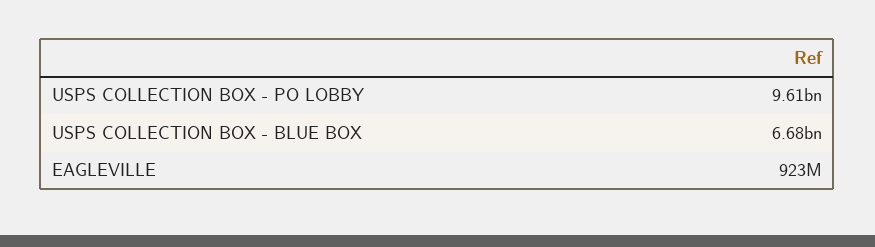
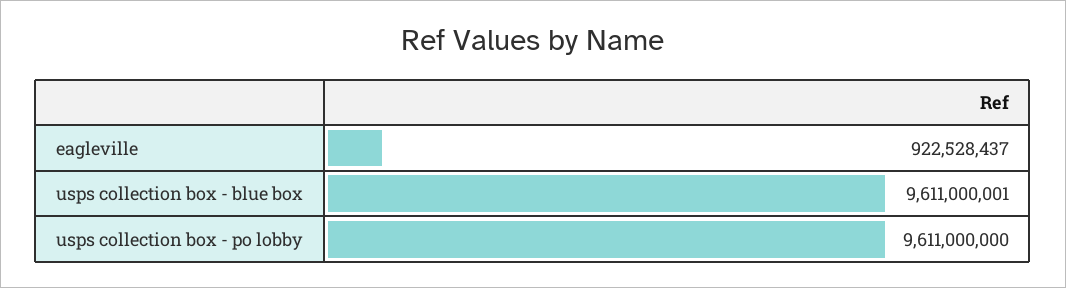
  {
    "USPS COLLECTION BOX - PO LOBBY": 9611000000,
-   "USPS COLLECTION BOX - BLUE BOX": 6680000000,
+   "USPS COLLECTION BOX - BLUE BOX": 9611000001,
    "EAGLEVILLE": 922528437
  }

